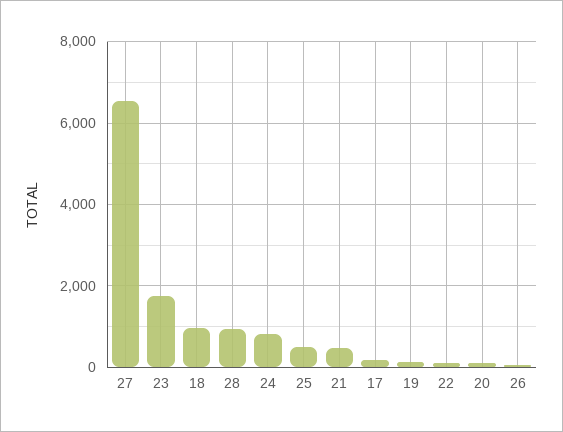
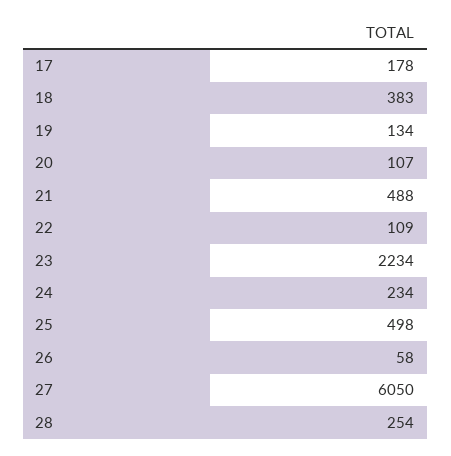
  {
-   "27": 6600,
+   "27": 6050,
-   "23": 1800,
+   "23": 2234,
-   "18": 1000,
+   "18": 383,
-   "28": 1000,
+   "28": 254,
-   "24": 800,
+   "24": 234,
    "25": 498,
    "21": 488,
    "17": 178,
    "19": 134,
    "22": 109,
    "20": 107,
    "26": 58
  }

